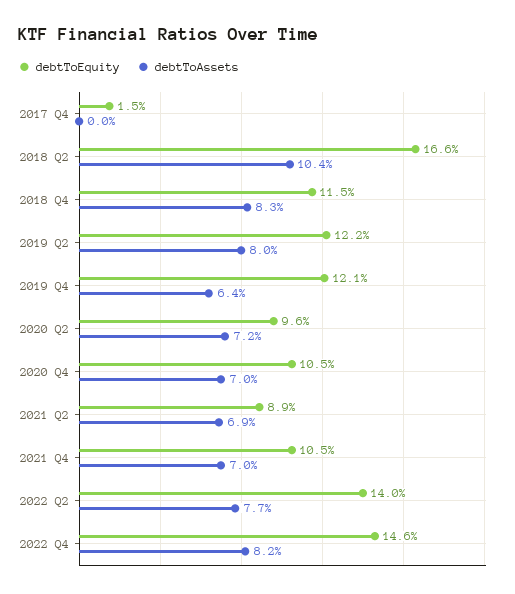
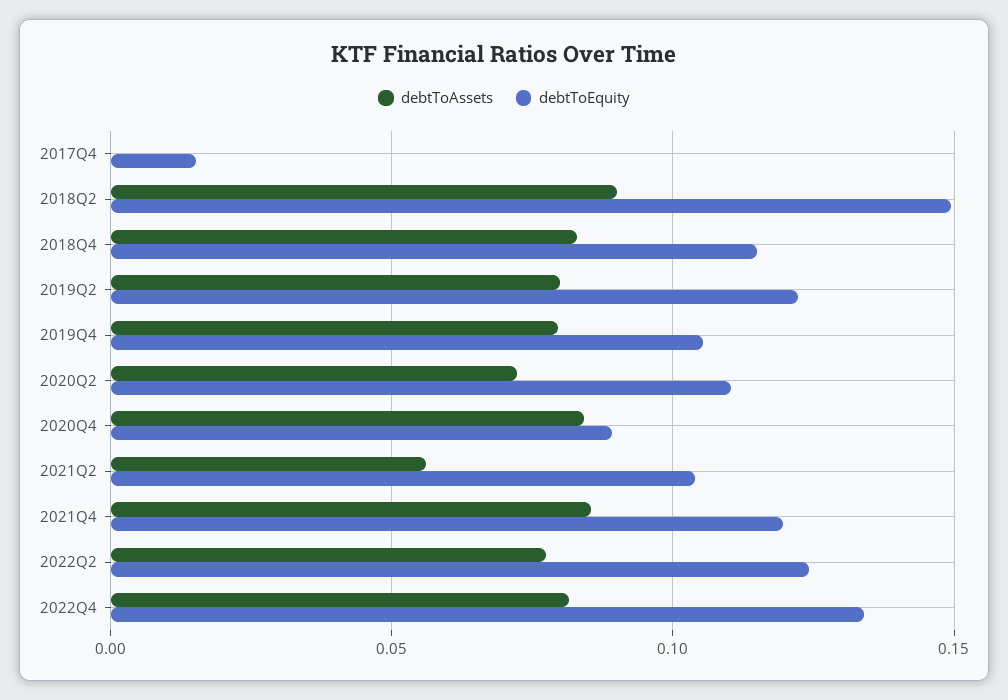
  {
    "debtToEquity": {
      "2017 Q4": 0.015,
-     "2018 Q2": 0.166,
+     "2018 Q2": 0.15,
      "2018 Q4": 0.115,
      "2019 Q2": 0.122,
-     "2019 Q4": 0.121,
+     "2019 Q4": 0.105,
-     "2020 Q2": 0.096,
+     "2020 Q2": 0.11,
-     "2020 Q4": 0.105,
+     "2020 Q4": 0.09,
-     "2021 Q2": 0.089,
+     "2021 Q2": 0.105,
-     "2021 Q4": 0.105,
+     "2021 Q4": 0.12,
-     "2022 Q2": 0.14,
+     "2022 Q2": 0.125,
-     "2022 Q4": 0.146
+     "2022 Q4": 0.135
    },
    "debtToAssets": {
      "2017 Q4": 0,
-     "2018 Q2": 0.104,
+     "2018 Q2": 0.09,
      "2018 Q4": 0.083,
      "2019 Q2": 0.08,
-     "2019 Q4": 0.064,
+     "2019 Q4": 0.08,
      "2020 Q2": 0.072,
-     "2020 Q4": 0.07,
+     "2020 Q4": 0.085,
-     "2021 Q2": 0.069,
+     "2021 Q2": 0.055,
-     "2021 Q4": 0.07,
+     "2021 Q4": 0.085,
      "2022 Q2": 0.077,
      "2022 Q4": 0.082
    }
  }

